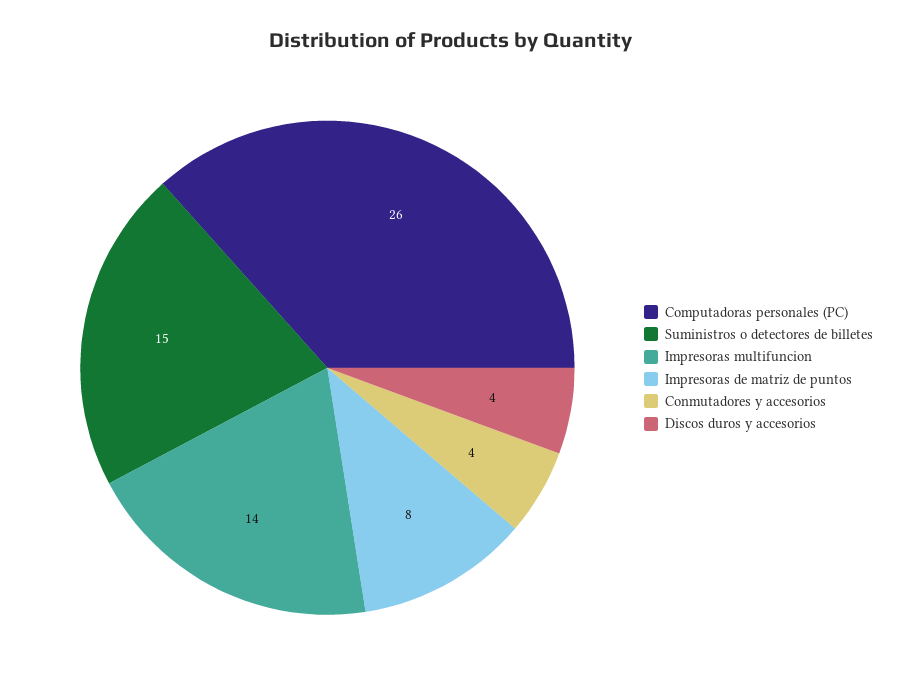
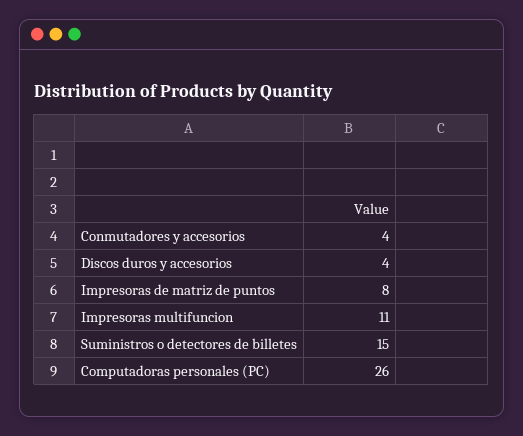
  {
    "Computadoras personales (PC)": 26,
    "Suministros o detectores de billetes": 15,
-   "Impresoras multifuncion": 14,
+   "Impresoras multifuncion": 11,
    "Impresoras de matriz de puntos": 8,
    "Conmutadores y accesorios": 4,
    "Discos duros y accesorios": 4
  }

